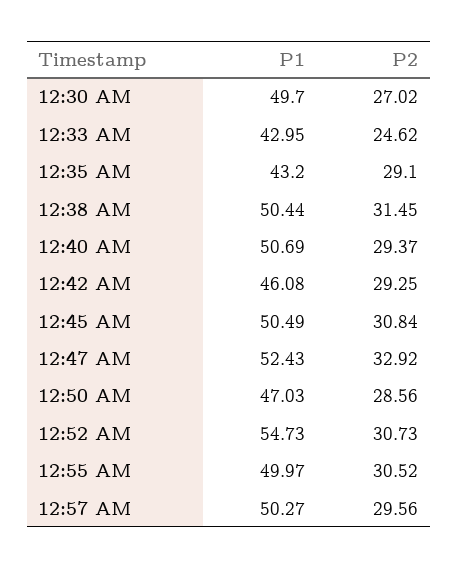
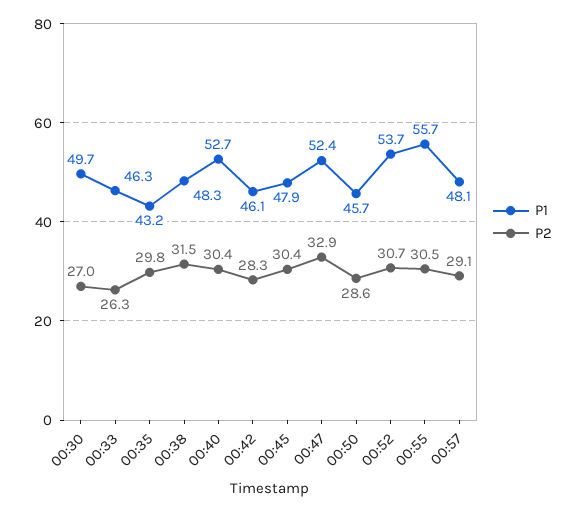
  {
    "P1": {
      "12:30 AM": 49.7,
-     "12:33 AM": 42.95,
+     "12:33 AM": 46.3,
      "12:35 AM": 43.2,
-     "12:38 AM": 50.44,
+     "12:38 AM": 48.3,
-     "12:40 AM": 50.69,
+     "12:40 AM": 52.7,
      "12:42 AM": 46.08,
-     "12:45 AM": 50.49,
+     "12:45 AM": 47.9,
      "12:47 AM": 52.43,
-     "12:50 AM": 47.03,
+     "12:50 AM": 45.7,
-     "12:52 AM": 54.73,
+     "12:52 AM": 53.7,
-     "12:55 AM": 49.97,
+     "12:55 AM": 55.7,
-     "12:57 AM": 50.27
+     "12:57 AM": 48.1
    },
    "P2": {
      "12:30 AM": 27.02,
-     "12:33 AM": 24.62,
+     "12:33 AM": 26.3,
-     "12:35 AM": 29.1,
+     "12:35 AM": 29.8,
      "12:38 AM": 31.45,
-     "12:40 AM": 29.37,
+     "12:40 AM": 30.4,
-     "12:42 AM": 29.25,
+     "12:42 AM": 28.3,
-     "12:45 AM": 30.84,
+     "12:45 AM": 30.4,
      "12:47 AM": 32.92,
      "12:50 AM": 28.56,
      "12:52 AM": 30.73,
      "12:55 AM": 30.52,
-     "12:57 AM": 29.56
+     "12:57 AM": 29.1
    }
  }

